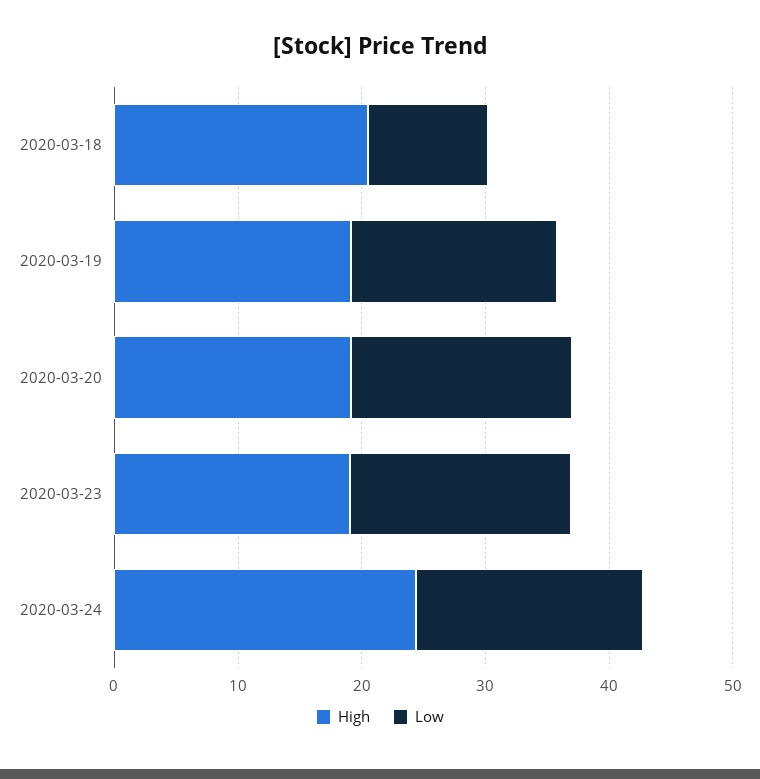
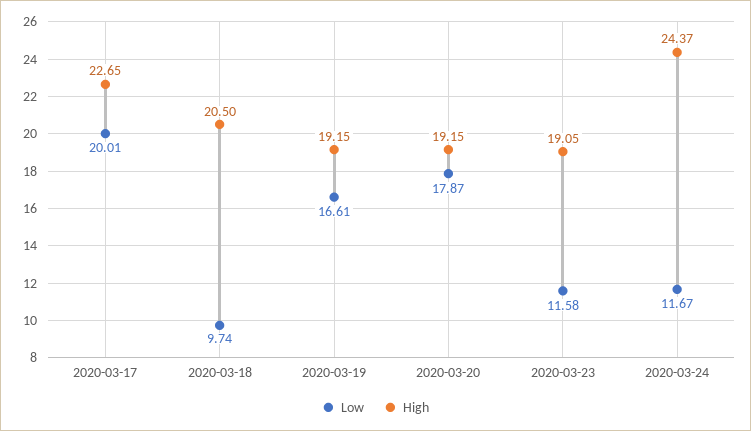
  {
    "High": {
      "2020-03-18": 20.5,
      "2020-03-19": 19.15,
      "2020-03-20": 19.15,
      "2020-03-23": 19.05,
-     "2020-03-24": 24.37
+     "2020-03-24": 24.37,
+     "2020-03-17": 22.65
    },
    "Low": {
      "2020-03-18": 9.74,
      "2020-03-19": 16.61,
      "2020-03-20": 17.87,
-     "2020-03-23": 18,
+     "2020-03-23": 11.58,
-     "2020-03-24": 18
+     "2020-03-24": 11.67,
+     "2020-03-17": 20.01
    }
  }

